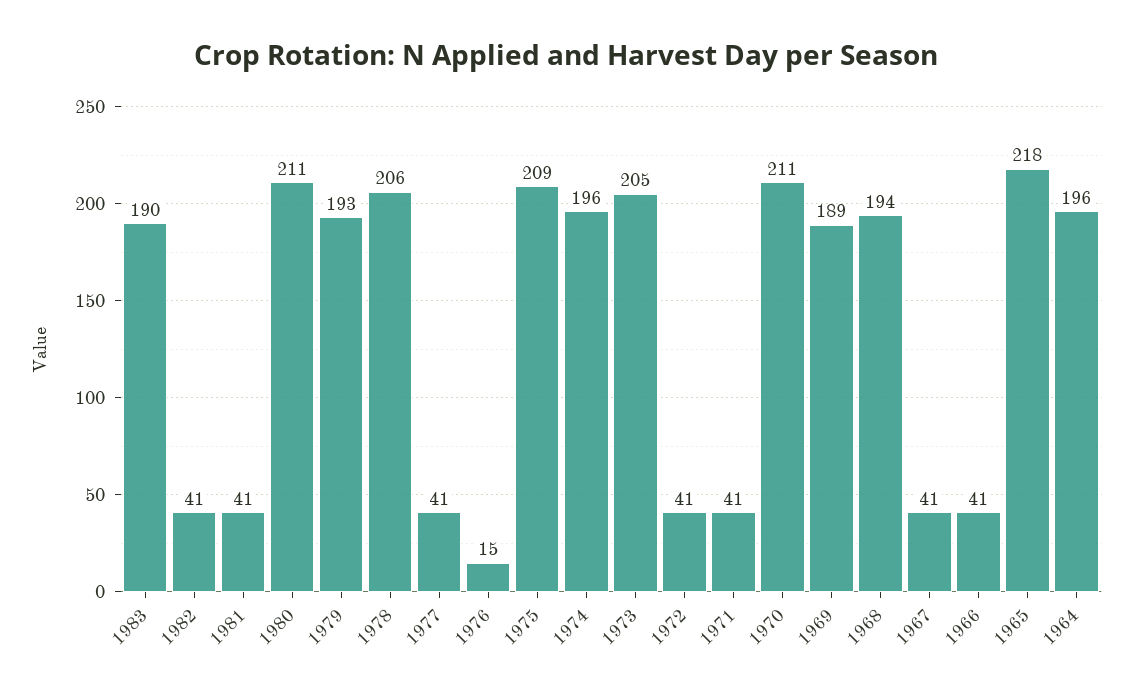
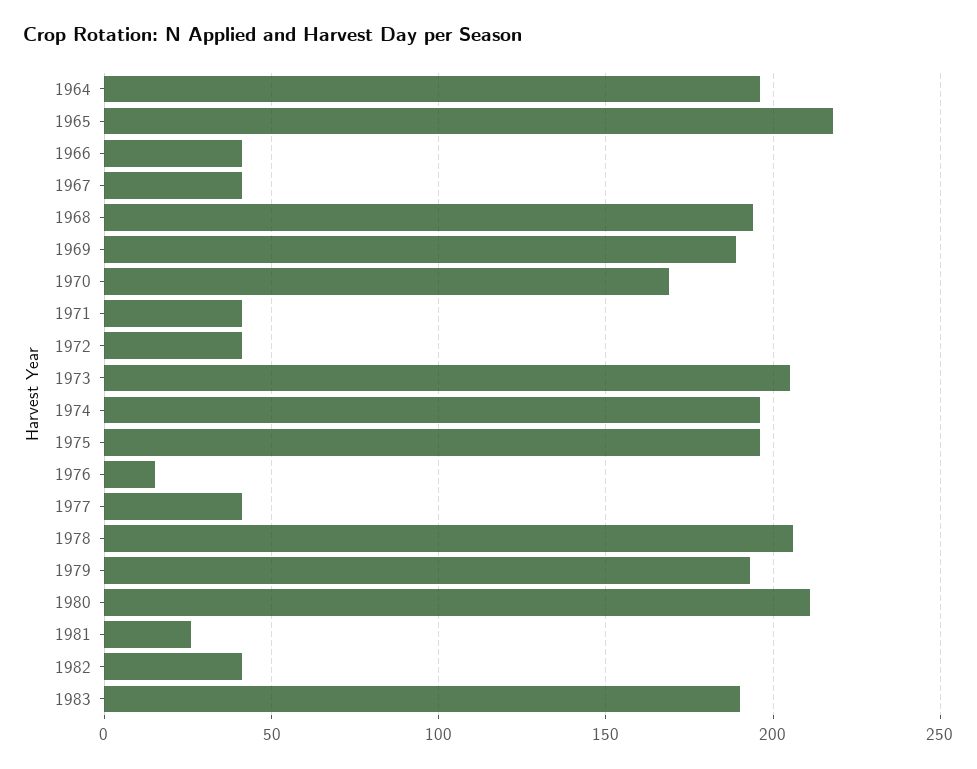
  {
    "1983": 190,
    "1982": 41,
-   "1981": 41,
+   "1981": 25,
    "1980": 211,
    "1979": 193,
    "1978": 206,
    "1977": 41,
    "1976": 15,
-   "1975": 209,
+   "1975": 195,
    "1974": 196,
    "1973": 205,
    "1972": 41,
    "1971": 41,
-   "1970": 211,
+   "1970": 170,
    "1969": 189,
    "1968": 194,
    "1967": 41,
    "1966": 41,
    "1965": 218,
    "1964": 196
  }

